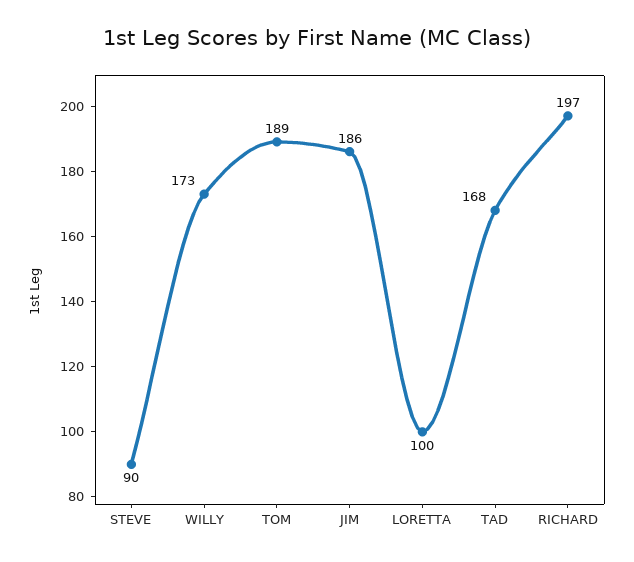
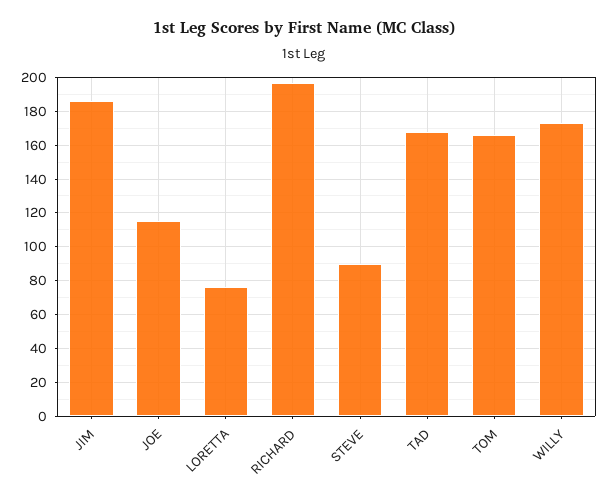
  {
    "STEVE": 90,
    "WILLY": 173,
-   "TOM": 189,
+   "TOM": 165,
    "JIM": 186,
-   "LORETTA": 100,
+   "LORETTA": 75,
    "TAD": 168,
-   "RICHARD": 197
+   "RICHARD": 197,
+   "JOE": 115
  }

